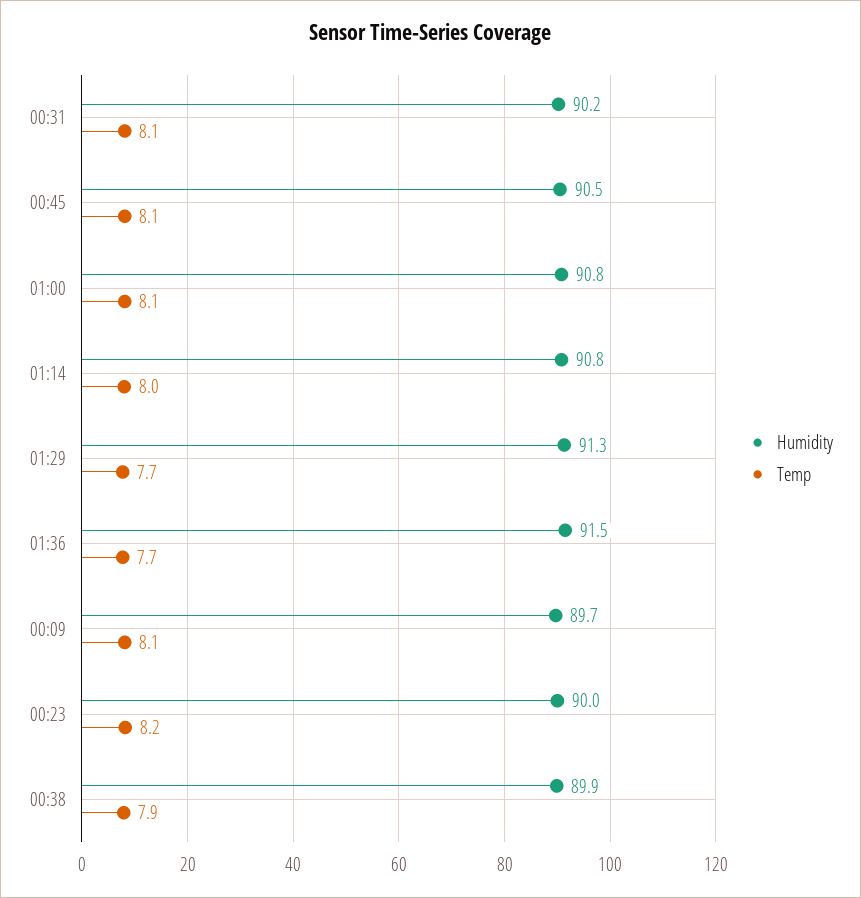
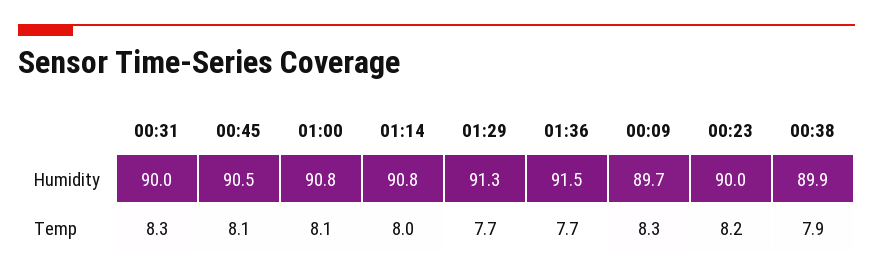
  {
    "Humidity": {
-     "00:31": 90.2,
+     "00:31": 90,
      "00:45": 90.5,
      "01:00": 90.8,
      "01:14": 90.8,
      "01:29": 91.3,
      "01:36": 91.5,
      "00:09": 89.7,
      "00:23": 90,
      "00:38": 89.9
    },
    "Temp": {
-     "00:31": 8.1,
+     "00:31": 8.3,
      "00:45": 8.1,
      "01:00": 8.1,
      "01:14": 8,
      "01:29": 7.7,
      "01:36": 7.7,
-     "00:09": 8.1,
+     "00:09": 8.3,
      "00:23": 8.2,
      "00:38": 7.9
    }
  }

